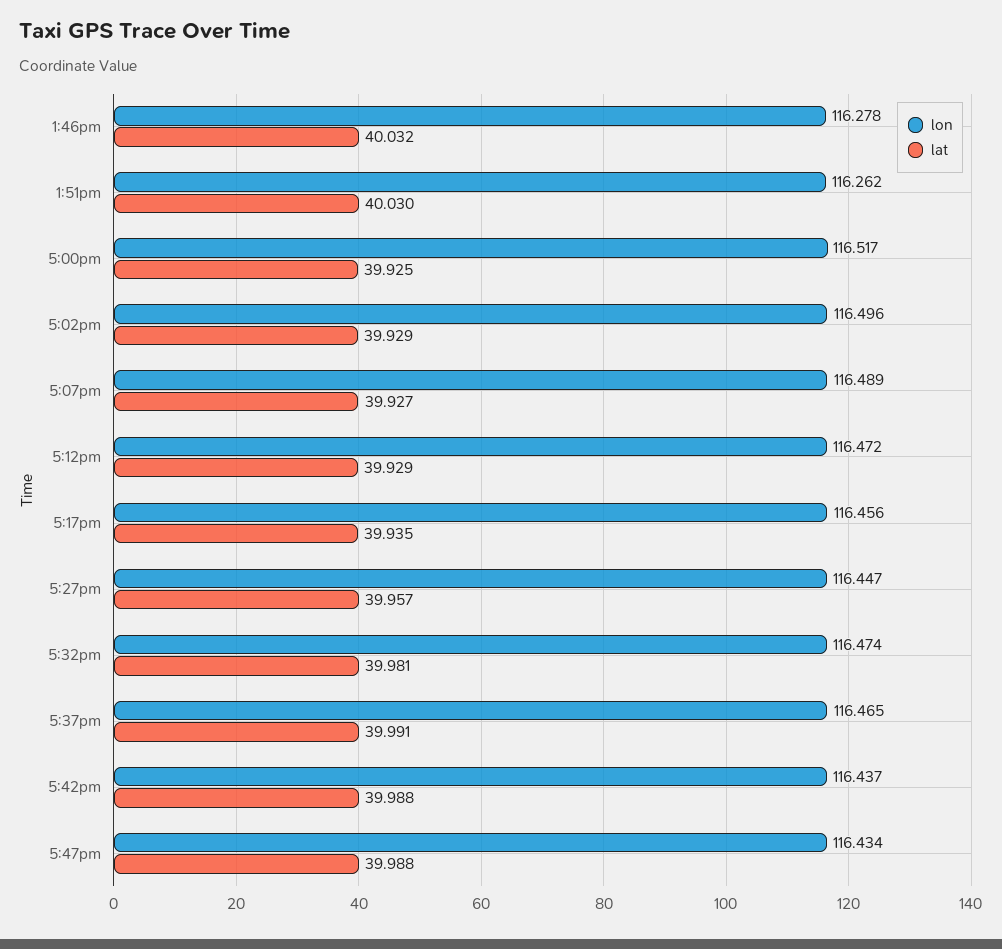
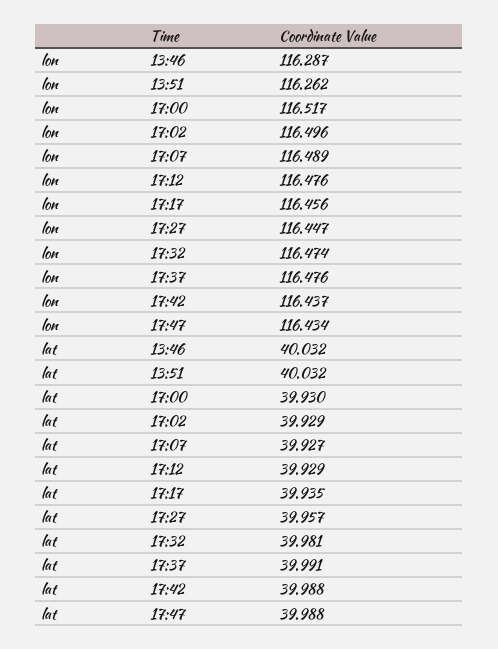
  {
    "lon": {
-     "1:46pm": 116.278,
+     "1:46pm": 116.287,
      "1:51pm": 116.262,
      "5:00pm": 116.517,
      "5:02pm": 116.496,
      "5:07pm": 116.489,
-     "5:12pm": 116.472,
+     "5:12pm": 116.476,
      "5:17pm": 116.456,
      "5:27pm": 116.447,
      "5:32pm": 116.474,
-     "5:37pm": 116.465,
+     "5:37pm": 116.476,
      "5:42pm": 116.437,
      "5:47pm": 116.434
    },
    "lat": {
      "1:46pm": 40.032,
-     "1:51pm": 40.03,
+     "1:51pm": 40.032,
-     "5:00pm": 39.925,
+     "5:00pm": 39.93,
      "5:02pm": 39.929,
      "5:07pm": 39.927,
      "5:12pm": 39.929,
      "5:17pm": 39.935,
      "5:27pm": 39.957,
      "5:32pm": 39.981,
      "5:37pm": 39.991,
      "5:42pm": 39.988,
      "5:47pm": 39.988
    }
  }

